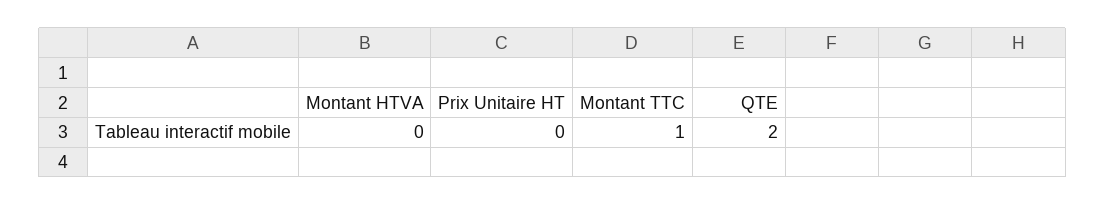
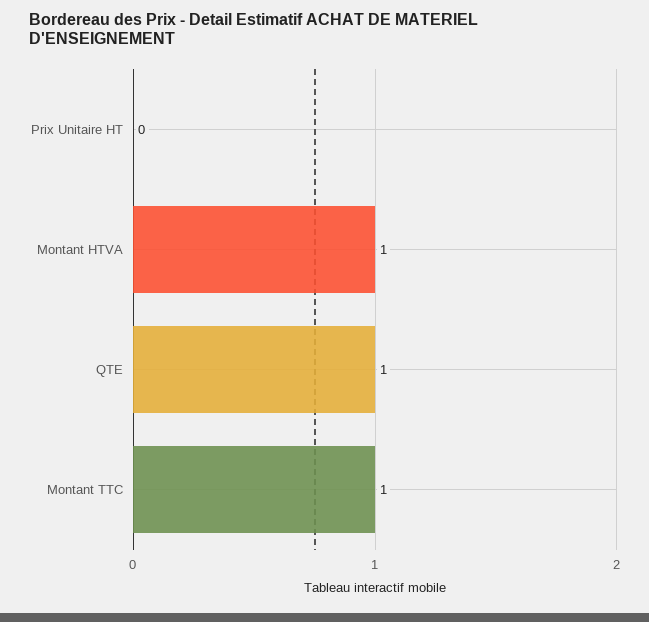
  {
-   "Montant HTVA": 0,
+   "Montant HTVA": 1,
    "Prix Unitaire HT": 0,
    "Montant TTC": 1,
-   "QTE": 2
+   "QTE": 1
  }

